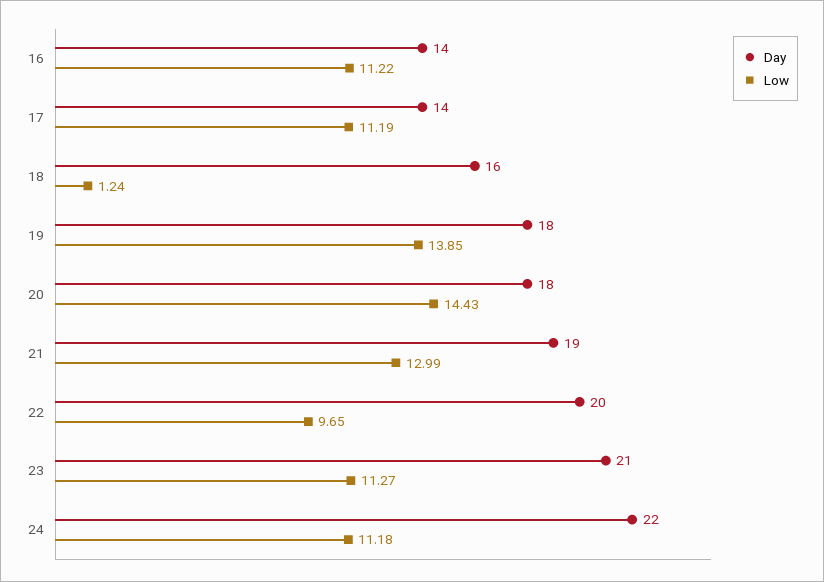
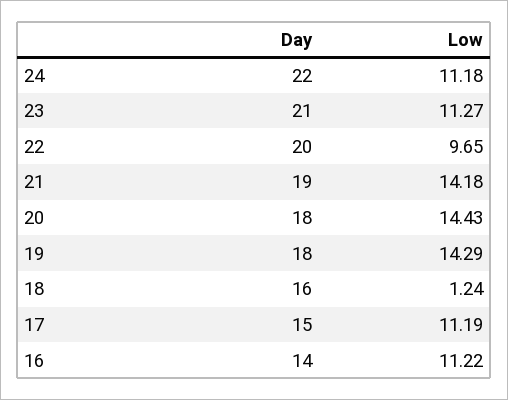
  {
    "Day": {
      "16": 14,
-     "17": 14,
+     "17": 15,
      "18": 16,
      "19": 18,
      "20": 18,
      "21": 19,
      "22": 20,
      "23": 21,
      "24": 22
    },
    "Low": {
      "16": 11.22,
      "17": 11.19,
      "18": 1.24,
-     "19": 13.85,
+     "19": 14.29,
      "20": 14.43,
-     "21": 12.99,
+     "21": 14.18,
      "22": 9.65,
      "23": 11.27,
      "24": 11.18
    }
  }

